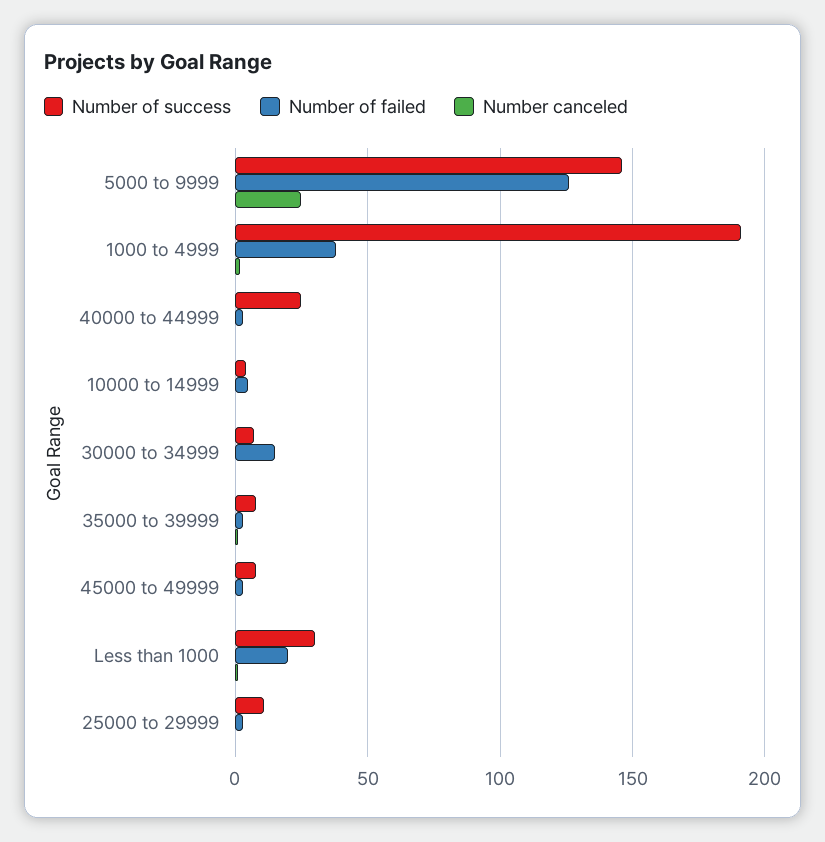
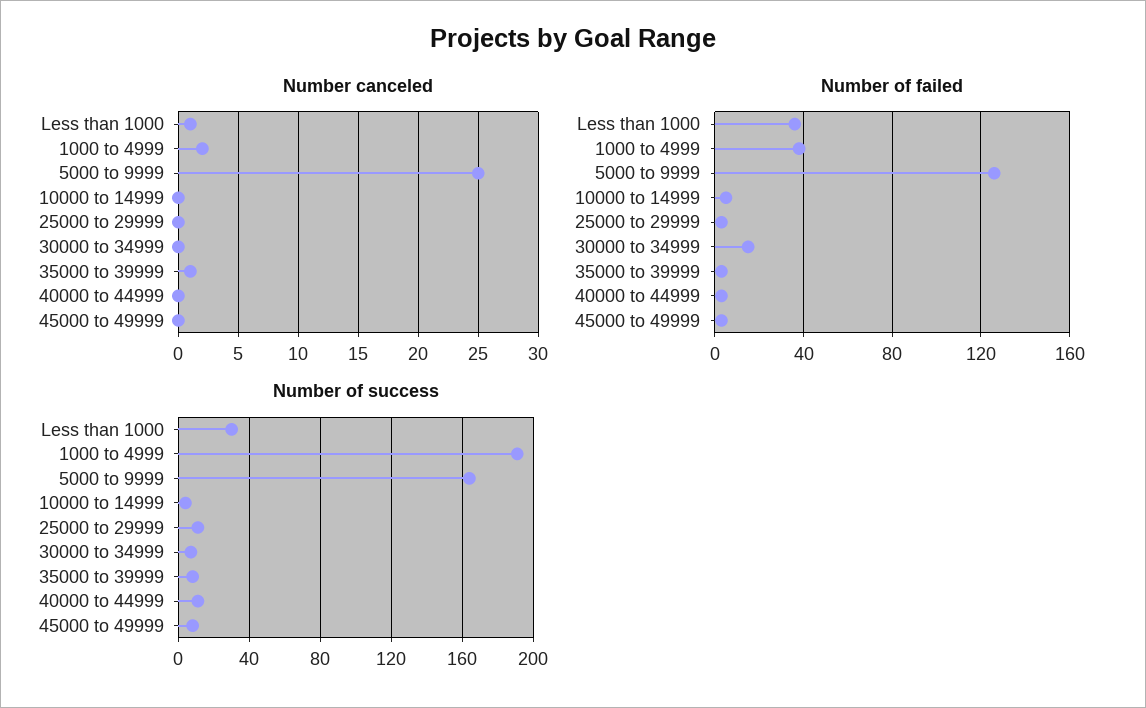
  {
    "Number of success": {
-     "5000 to 9999": 145,
+     "5000 to 9999": 165,
      "1000 to 4999": 190,
-     "40000 to 44999": 25,
+     "40000 to 44999": 10,
      "10000 to 14999": 5,
      "30000 to 34999": 5,
      "35000 to 39999": 10,
      "45000 to 49999": 10,
      "Less than 1000": 30,
      "25000 to 29999": 10
    },
    "Number of failed": {
      "5000 to 9999": 125,
      "1000 to 4999": 40,
      "40000 to 44999": 5,
      "10000 to 14999": 5,
      "30000 to 34999": 15,
      "35000 to 39999": 5,
      "45000 to 49999": 5,
-     "Less than 1000": 20,
+     "Less than 1000": 35,
      "25000 to 29999": 5
    },
    "Number canceled": {
      "5000 to 9999": 25,
      "1000 to 4999": 2,
      "40000 to 44999": 0,
      "10000 to 14999": 0,
      "30000 to 34999": 0,
      "35000 to 39999": 1,
      "45000 to 49999": 0,
      "Less than 1000": 1,
      "25000 to 29999": 0
    }
  }

